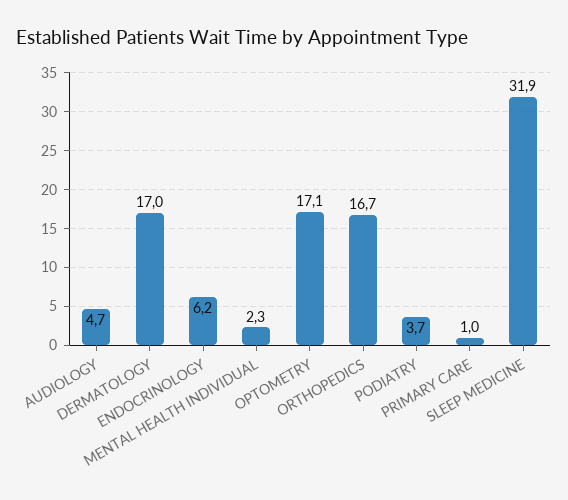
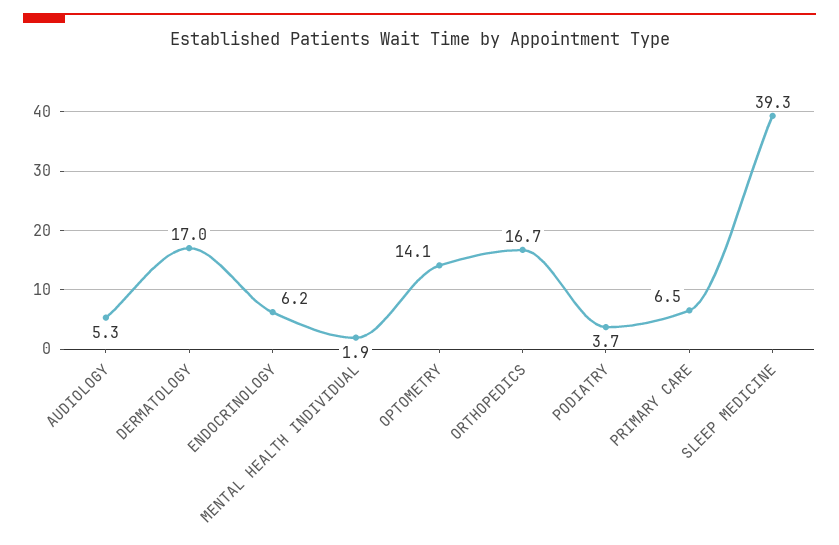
  {
-   "AUDIOLOGY": 4.7,
+   "AUDIOLOGY": 5.3,
    "DERMATOLOGY": 17,
    "ENDOCRINOLOGY": 6.2,
-   "MENTAL HEALTH INDIVIDUAL": 2.3,
+   "MENTAL HEALTH INDIVIDUAL": 1.9,
-   "OPTOMETRY": 17.1,
+   "OPTOMETRY": 14.1,
    "ORTHOPEDICS": 16.7,
    "PODIATRY": 3.7,
-   "PRIMARY CARE": 1,
+   "PRIMARY CARE": 6.5,
-   "SLEEP MEDICINE": 31.9
+   "SLEEP MEDICINE": 39.3
  }

